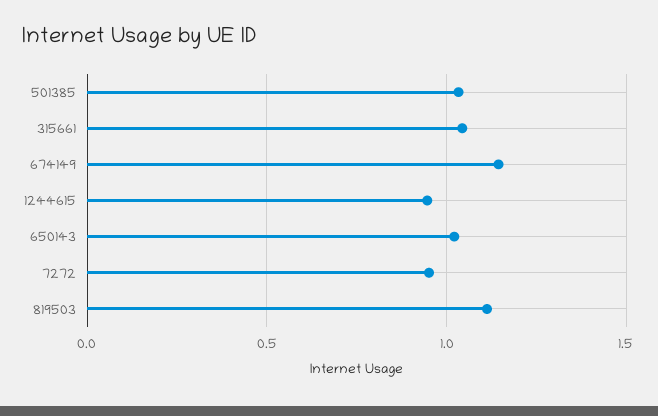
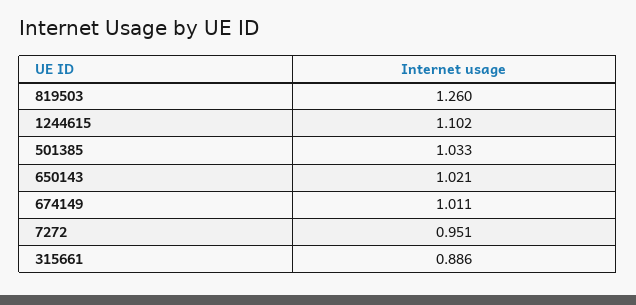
  {
    "501385": 1.033,
-   "315661": 1.05,
+   "315661": 0.886,
-   "674149": 1.15,
+   "674149": 1.011,
-   "1244615": 0.95,
+   "1244615": 1.102,
    "650143": 1.021,
    "7272": 0.951,
-   "819503": 1.1
+   "819503": 1.26
  }

